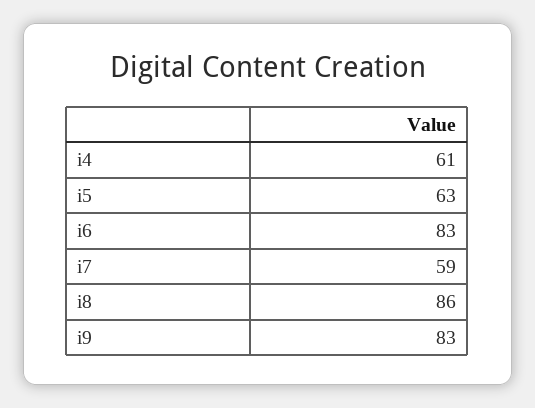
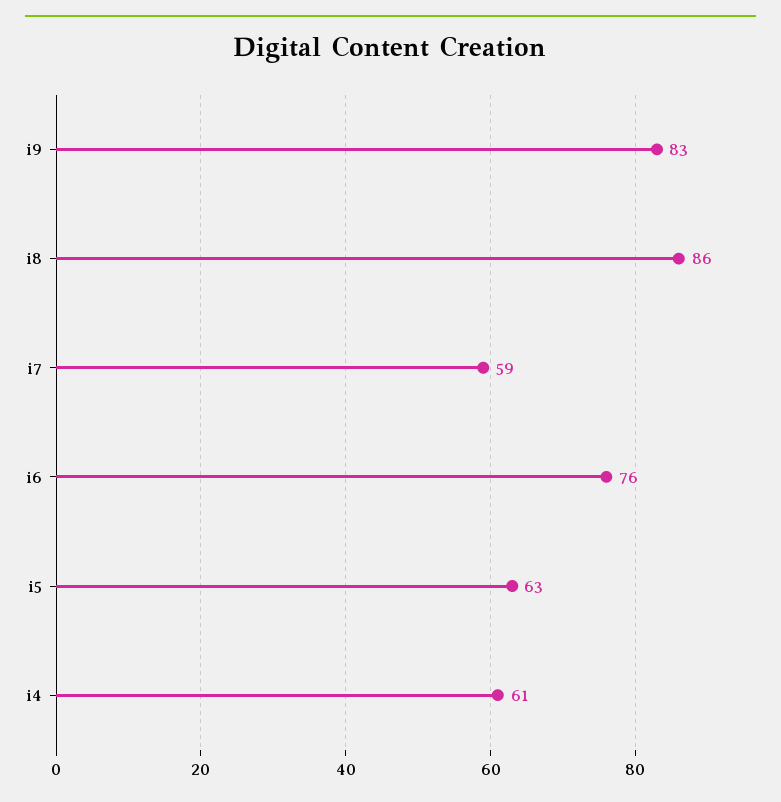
  {
    "i4": 61,
    "i5": 63,
-   "i6": 83,
+   "i6": 76,
    "i7": 59,
    "i8": 86,
    "i9": 83
  }

